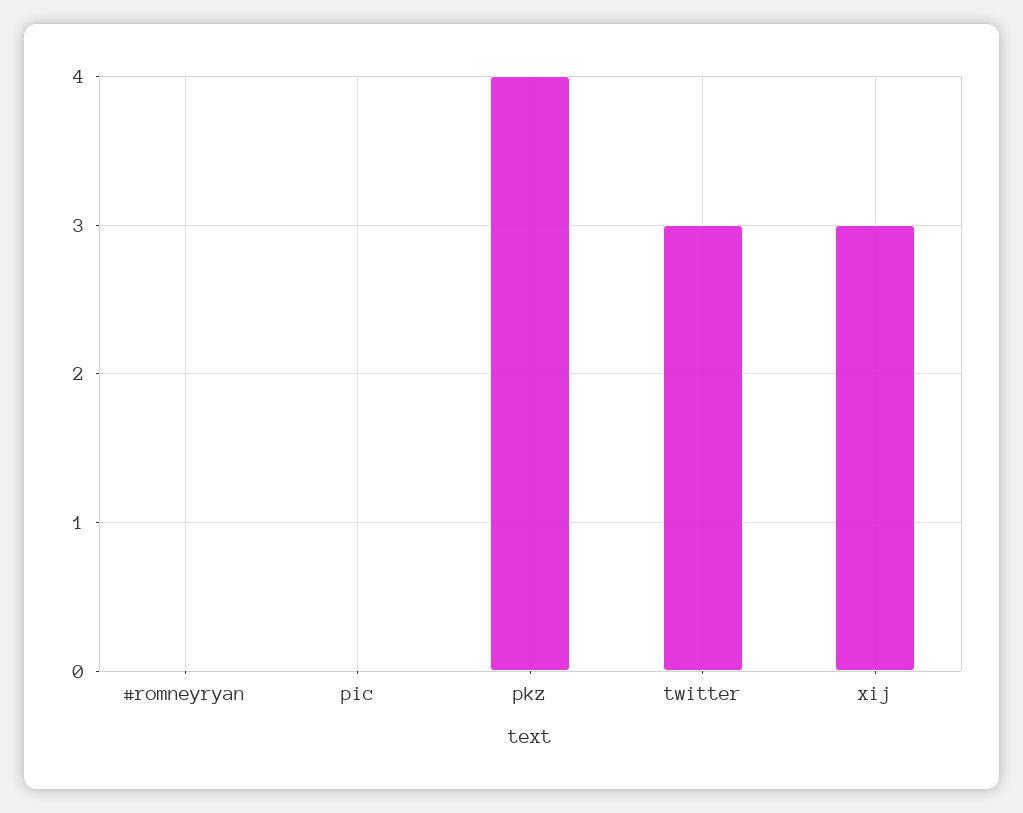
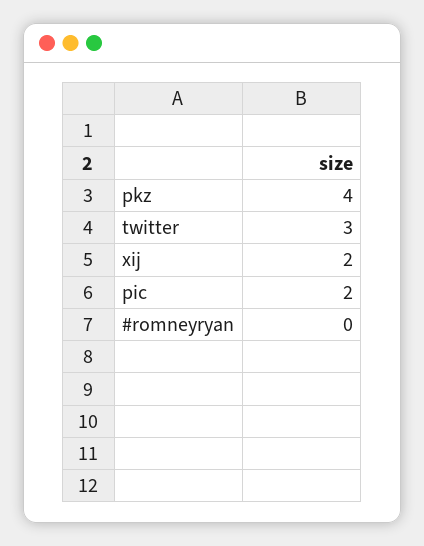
  {
    "#romneyryan": 0,
-   "pic": 0,
+   "pic": 2,
    "pkz": 4,
    "twitter": 3,
-   "xij": 3
+   "xij": 2
  }

